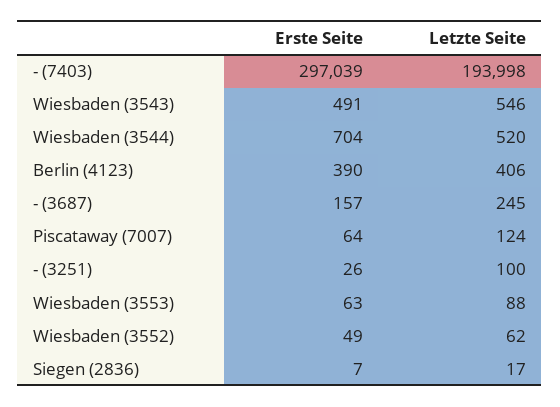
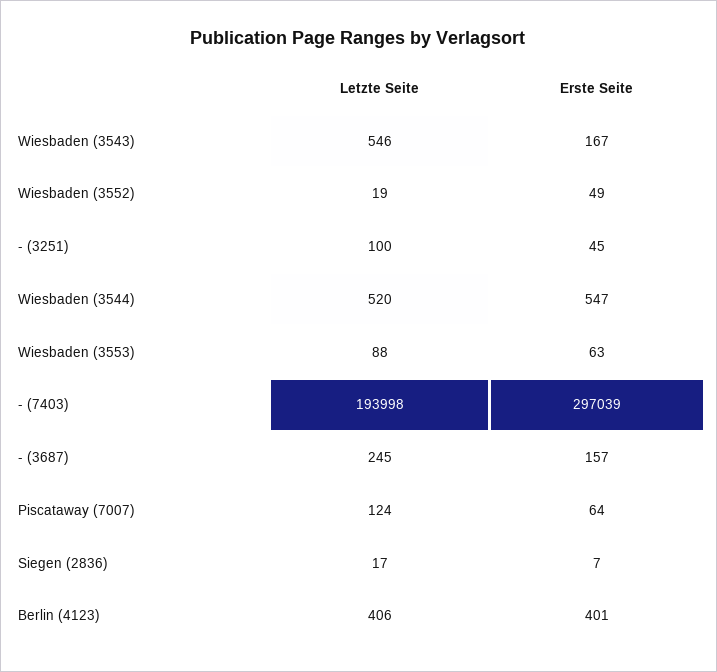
  {
    "Erste Seite": {
      "- (7403)": 297039,
-     "Wiesbaden (3543)": 491,
+     "Wiesbaden (3543)": 167,
-     "Wiesbaden (3544)": 704,
+     "Wiesbaden (3544)": 547,
-     "Berlin (4123)": 390,
+     "Berlin (4123)": 401,
      "- (3687)": 157,
      "Piscataway (7007)": 64,
-     "- (3251)": 26,
+     "- (3251)": 45,
      "Wiesbaden (3553)": 63,
      "Wiesbaden (3552)": 49,
      "Siegen (2836)": 7
    },
    "Letzte Seite": {
      "- (7403)": 193998,
      "Wiesbaden (3543)": 546,
      "Wiesbaden (3544)": 520,
      "Berlin (4123)": 406,
      "- (3687)": 245,
      "Piscataway (7007)": 124,
      "- (3251)": 100,
      "Wiesbaden (3553)": 88,
-     "Wiesbaden (3552)": 62,
+     "Wiesbaden (3552)": 19,
      "Siegen (2836)": 17
    }
  }

